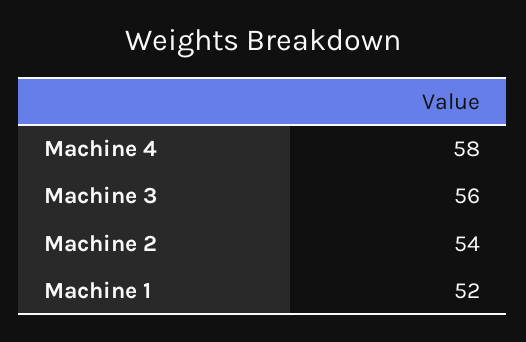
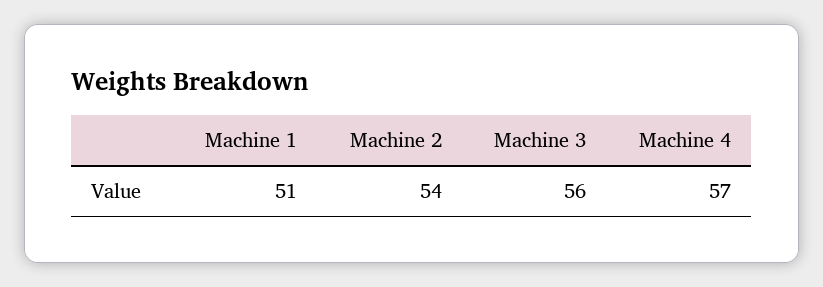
  {
-   "Machine 4": 58,
+   "Machine 4": 57,
    "Machine 3": 56,
    "Machine 2": 54,
-   "Machine 1": 52
+   "Machine 1": 51
  }

